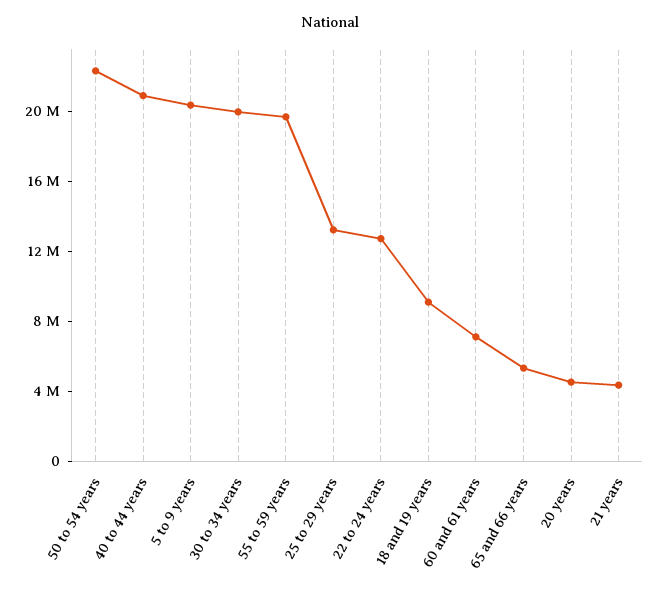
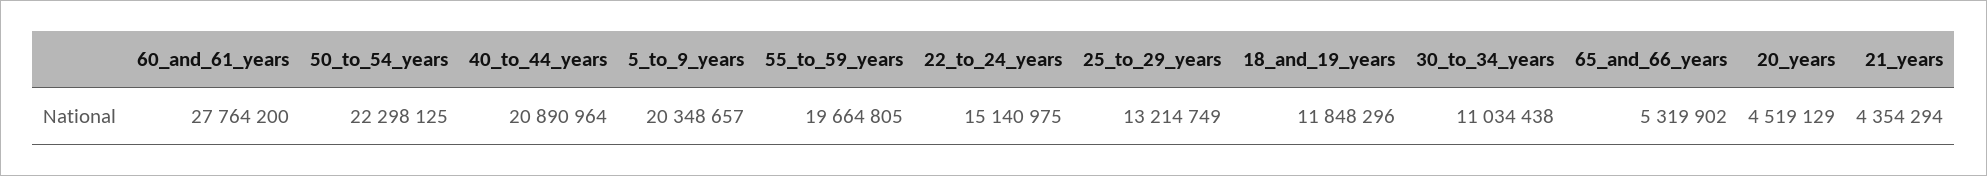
  {
    "50 to 54 years": 22298125,
    "40 to 44 years": 20890964,
    "5 to 9 years": 20348657,
-   "30 to 34 years": 20000000,
+   "30 to 34 years": 11034438,
    "55 to 59 years": 19664805,
    "25 to 29 years": 13214749,
-   "22 to 24 years": 13000000,
+   "22 to 24 years": 15140975,
-   "18 and 19 years": 9000000,
+   "18 and 19 years": 11848296,
-   "60 and 61 years": 7000000,
+   "60 and 61 years": 27764200,
    "65 and 66 years": 5319902,
    "20 years": 4519129,
    "21 years": 4354294
  }

